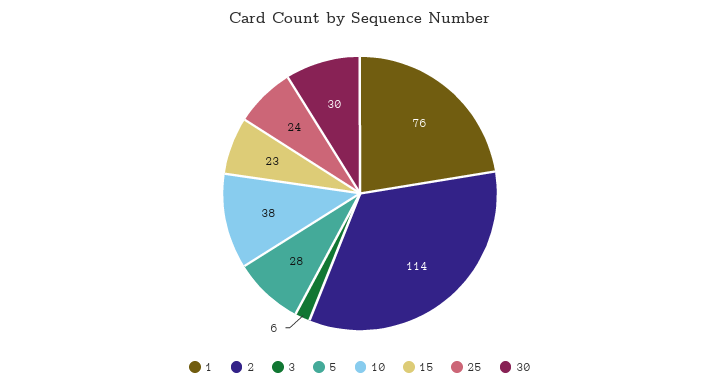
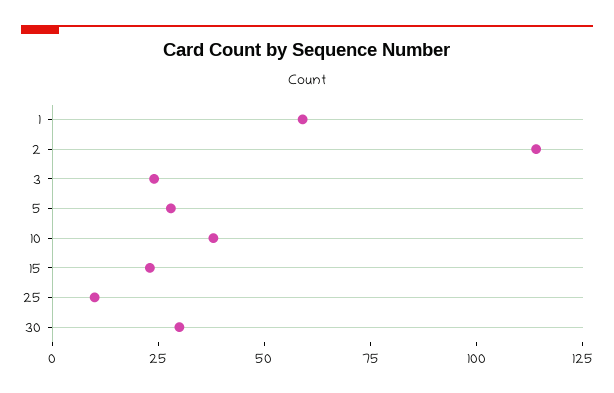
  {
-   "1": 76,
+   "1": 60,
    "2": 114,
-   "3": 6,
+   "3": 25,
    "5": 28,
    "10": 38,
    "15": 23,
-   "25": 24,
+   "25": 10,
    "30": 30
  }

